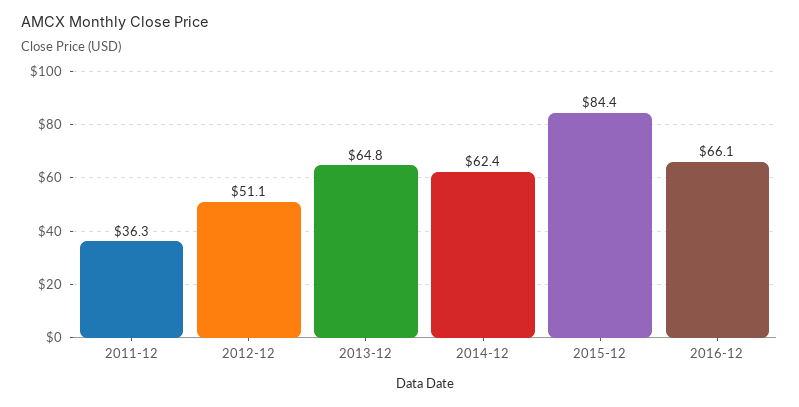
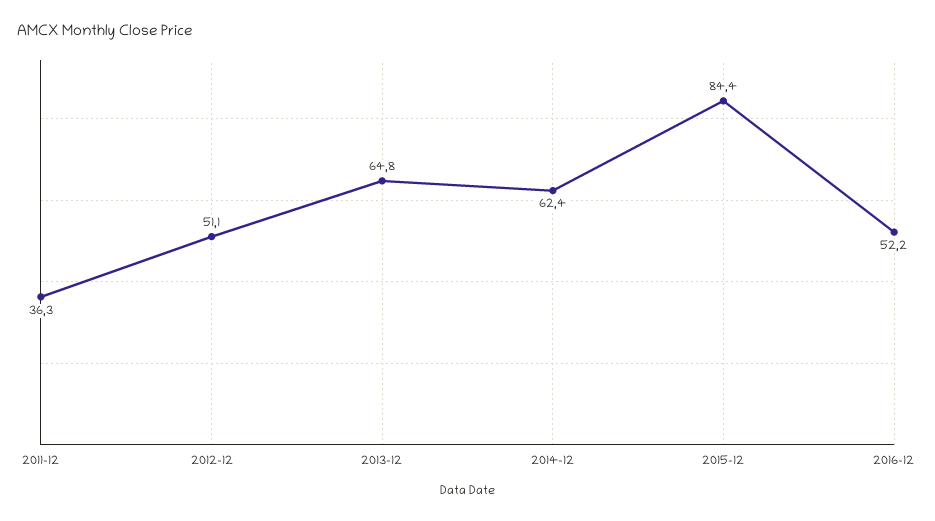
  {
    "2011-12": 36.3,
    "2012-12": 51.1,
    "2013-12": 64.8,
    "2014-12": 62.4,
    "2015-12": 84.4,
-   "2016-12": 66.1
+   "2016-12": 52.2
  }

